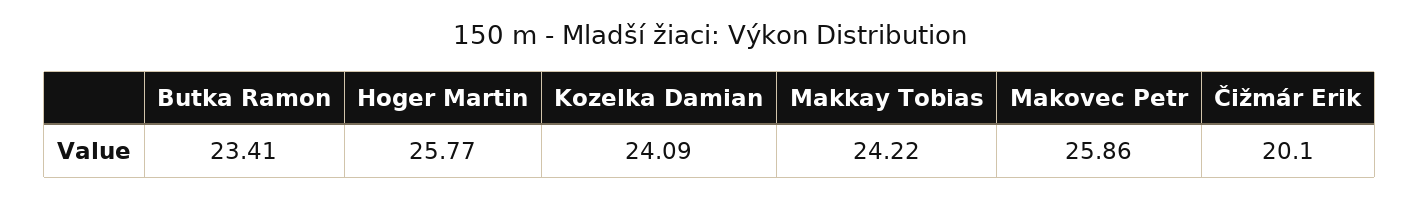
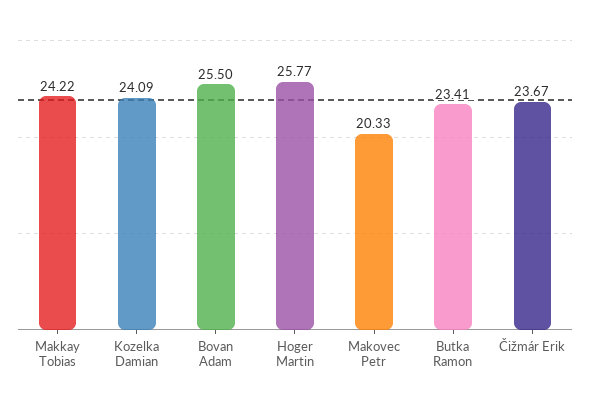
  {
    "Butka Ramon": 23.41,
    "Hoger Martin": 25.77,
    "Kozelka Damian": 24.09,
    "Makkay Tobias": 24.22,
-   "Makovec Petr": 25.86,
+   "Makovec Petr": 20.33,
-   "Čižmár Erik": 20.1
+   "Čižmár Erik": 23.67,
+   "Bovan Adam": 25.5
  }

